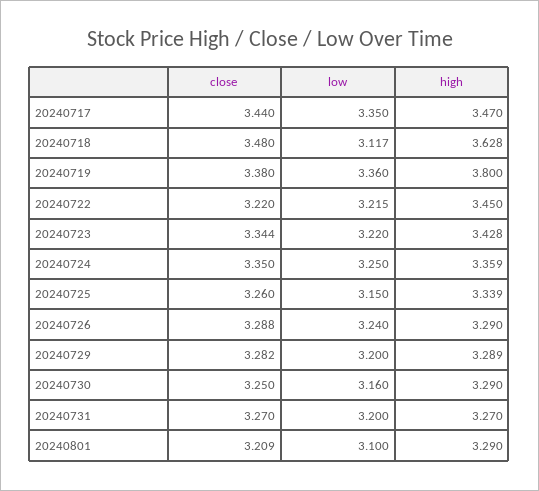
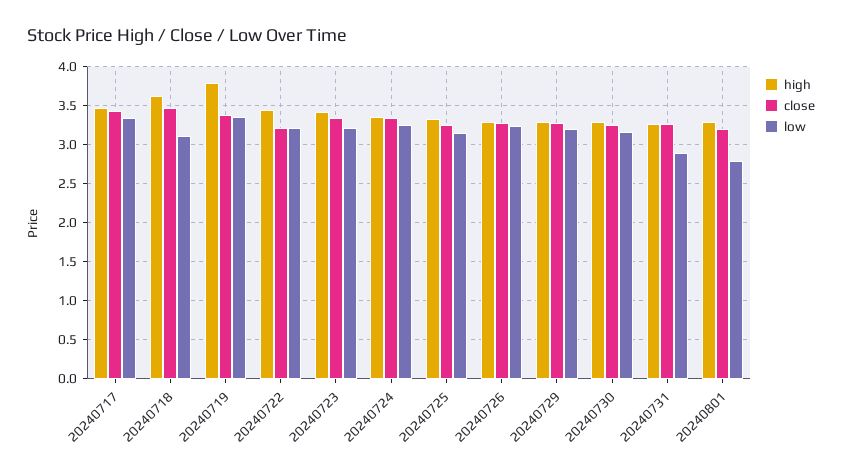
  {
    "close": {
      "20240717": 3.44,
      "20240718": 3.48,
      "20240719": 3.38,
      "20240722": 3.22,
      "20240723": 3.344,
      "20240724": 3.35,
      "20240725": 3.26,
      "20240726": 3.288,
      "20240729": 3.282,
      "20240730": 3.25,
      "20240731": 3.27,
      "20240801": 3.209
    },
    "low": {
      "20240717": 3.35,
      "20240718": 3.117,
      "20240719": 3.36,
      "20240722": 3.215,
      "20240723": 3.22,
      "20240724": 3.25,
      "20240725": 3.15,
      "20240726": 3.24,
      "20240729": 3.2,
      "20240730": 3.16,
-     "20240731": 3.2,
+     "20240731": 2.9,
-     "20240801": 3.1
+     "20240801": 2.8
    },
    "high": {
      "20240717": 3.47,
      "20240718": 3.628,
      "20240719": 3.8,
      "20240722": 3.45,
      "20240723": 3.428,
      "20240724": 3.359,
      "20240725": 3.339,
      "20240726": 3.29,
      "20240729": 3.289,
      "20240730": 3.29,
      "20240731": 3.27,
      "20240801": 3.29
    }
  }

